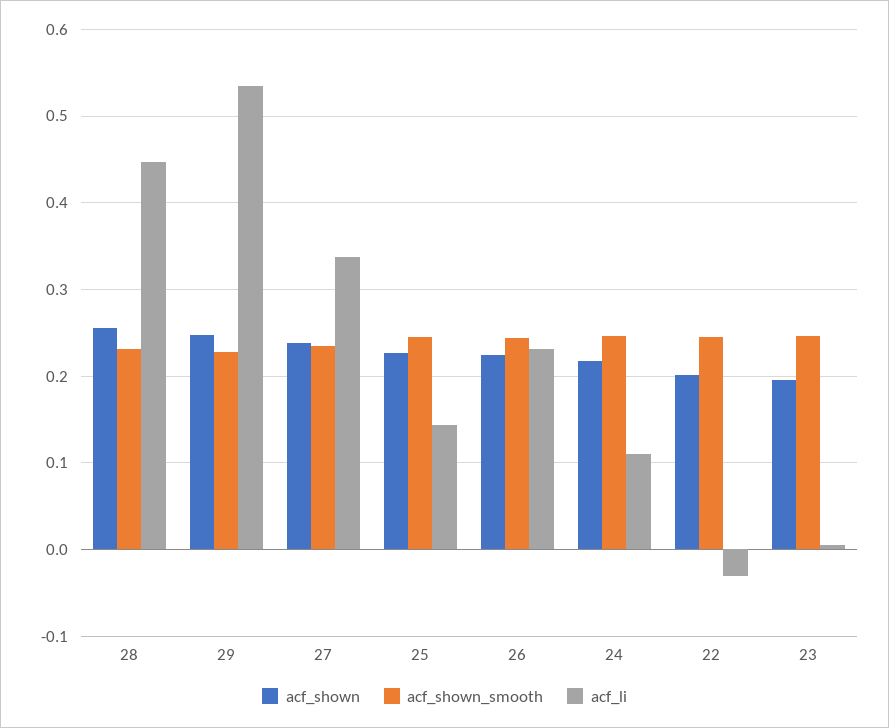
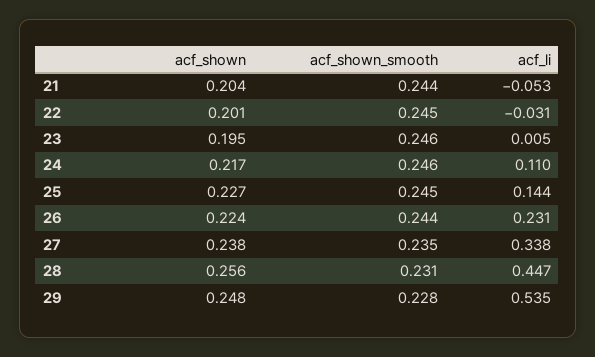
  {
    "acf_shown": {
      "28": 0.256,
      "29": 0.248,
      "27": 0.238,
      "25": 0.227,
      "26": 0.224,
      "24": 0.217,
      "22": 0.201,
-     "23": 0.195
+     "23": 0.195,
+     "21": 0.204
    },
    "acf_shown_smooth": {
      "28": 0.231,
      "29": 0.228,
      "27": 0.235,
      "25": 0.245,
      "26": 0.244,
      "24": 0.246,
      "22": 0.245,
-     "23": 0.246
+     "23": 0.246,
+     "21": 0.244
    },
    "acf_li": {
      "28": 0.447,
      "29": 0.535,
      "27": 0.338,
      "25": 0.144,
      "26": 0.231,
      "24": 0.11,
      "22": -0.031,
-     "23": 0.005
+     "23": 0.005,
+     "21": -0.053
    }
  }

